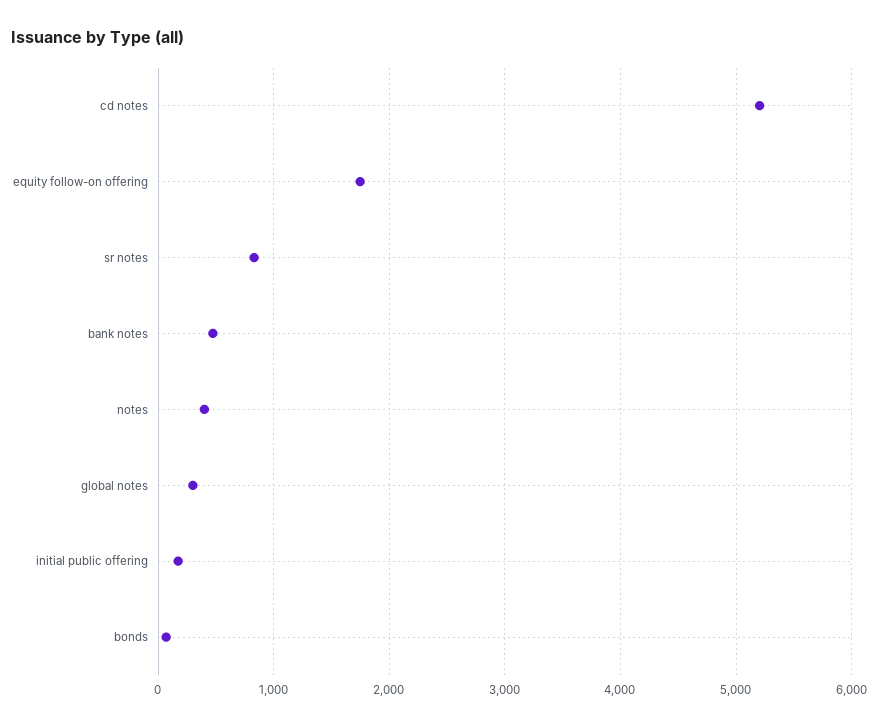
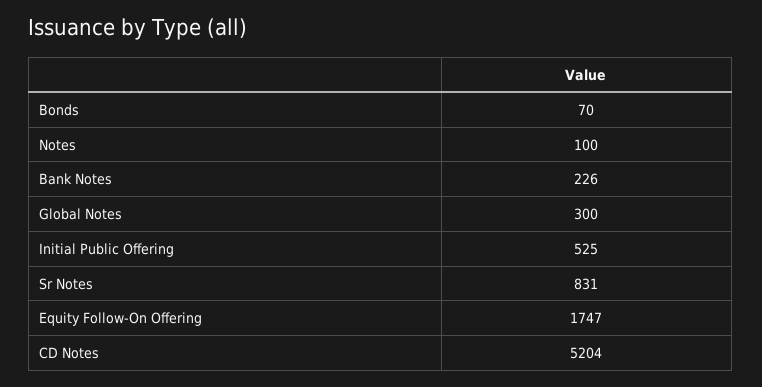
  {
    "cd notes": 5204,
    "equity follow-on offering": 1747,
    "sr notes": 831,
-   "bank notes": 500,
+   "bank notes": 226,
-   "notes": 400,
+   "notes": 100,
    "global notes": 300,
-   "initial public offering": 200,
+   "initial public offering": 525,
    "bonds": 70
  }

